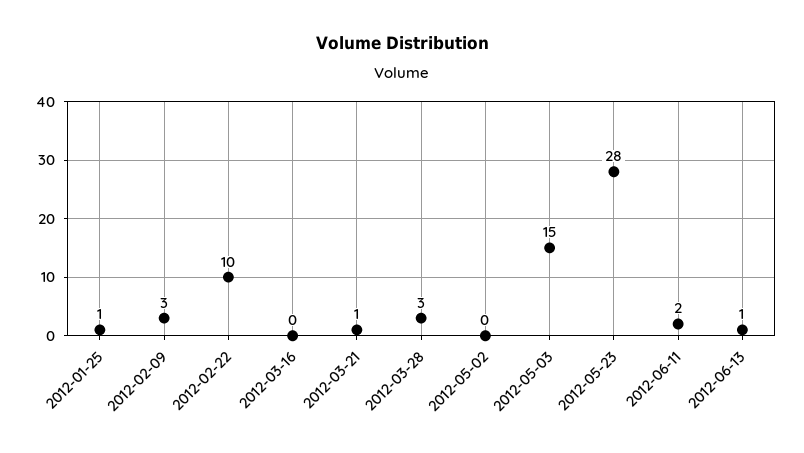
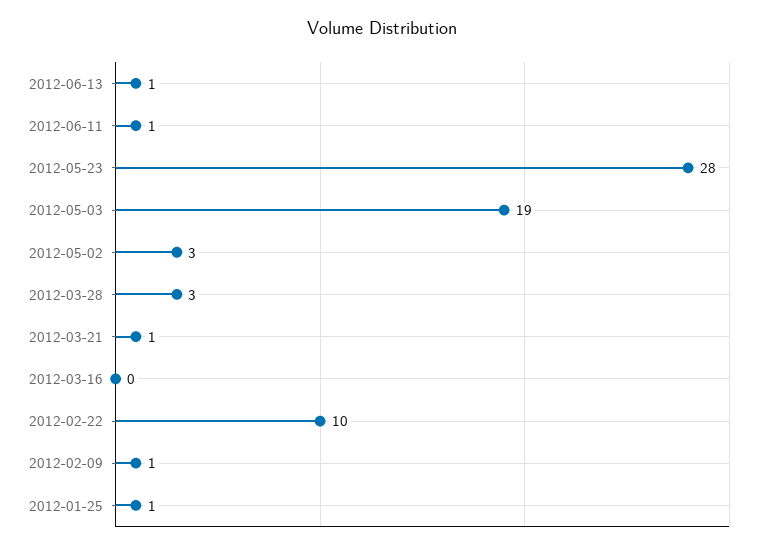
  {
    "2012-01-25": 1,
-   "2012-02-09": 3,
+   "2012-02-09": 1,
    "2012-02-22": 10,
    "2012-03-16": 0,
    "2012-03-21": 1,
    "2012-03-28": 3,
-   "2012-05-02": 0,
+   "2012-05-02": 3,
-   "2012-05-03": 15,
+   "2012-05-03": 19,
    "2012-05-23": 28,
-   "2012-06-11": 2,
+   "2012-06-11": 1,
    "2012-06-13": 1
  }

